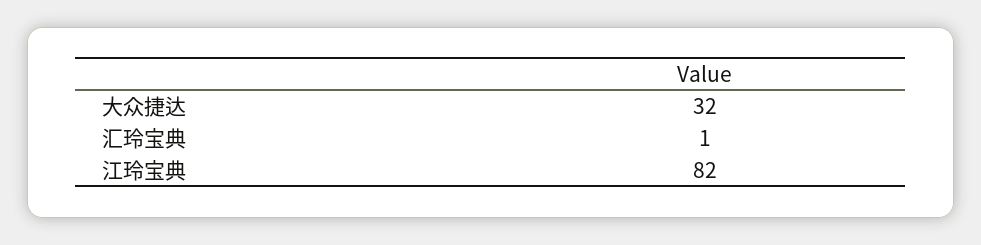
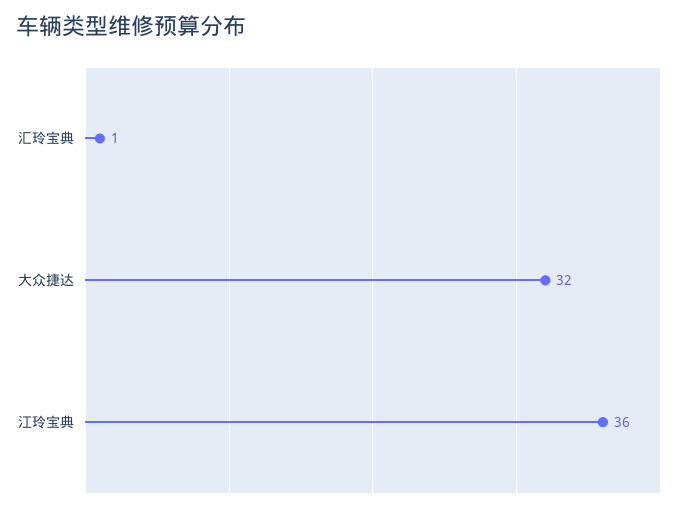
  {
    "大众捷达": 32,
    "汇玲宝典": 1,
-   "江玲宝典": 82
+   "江玲宝典": 36
  }

